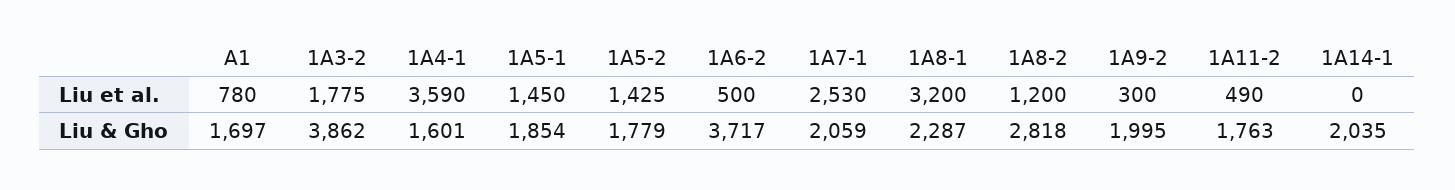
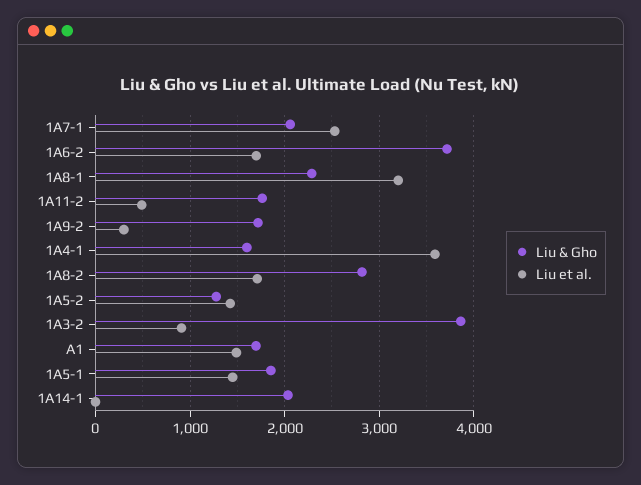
  {
    "Liu et al.": {
-     "A1": 780,
+     "A1": 1500,
-     "1A3-2": 1775,
+     "1A3-2": 900,
      "1A4-1": 3590,
      "1A5-1": 1450,
      "1A5-2": 1425,
-     "1A6-2": 500,
+     "1A6-2": 1700,
      "1A7-1": 2530,
      "1A8-1": 3200,
-     "1A8-2": 1200,
+     "1A8-2": 1700,
      "1A9-2": 300,
      "1A11-2": 490,
      "1A14-1": 0
    },
    "Liu & Gho": {
      "A1": 1697,
      "1A3-2": 3862,
      "1A4-1": 1601,
      "1A5-1": 1854,
-     "1A5-2": 1779,
+     "1A5-2": 1300,
      "1A6-2": 3717,
      "1A7-1": 2059,
      "1A8-1": 2287,
      "1A8-2": 2818,
-     "1A9-2": 1995,
+     "1A9-2": 1700,
      "1A11-2": 1763,
      "1A14-1": 2035
    }
  }

